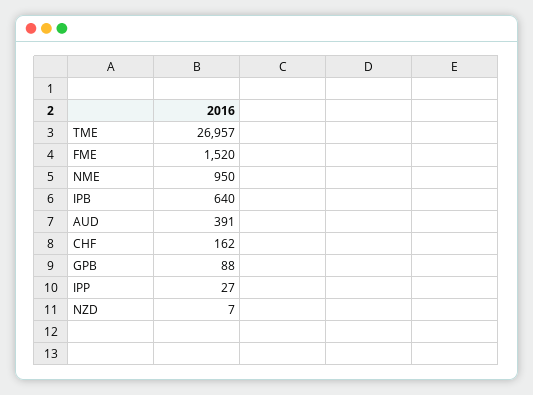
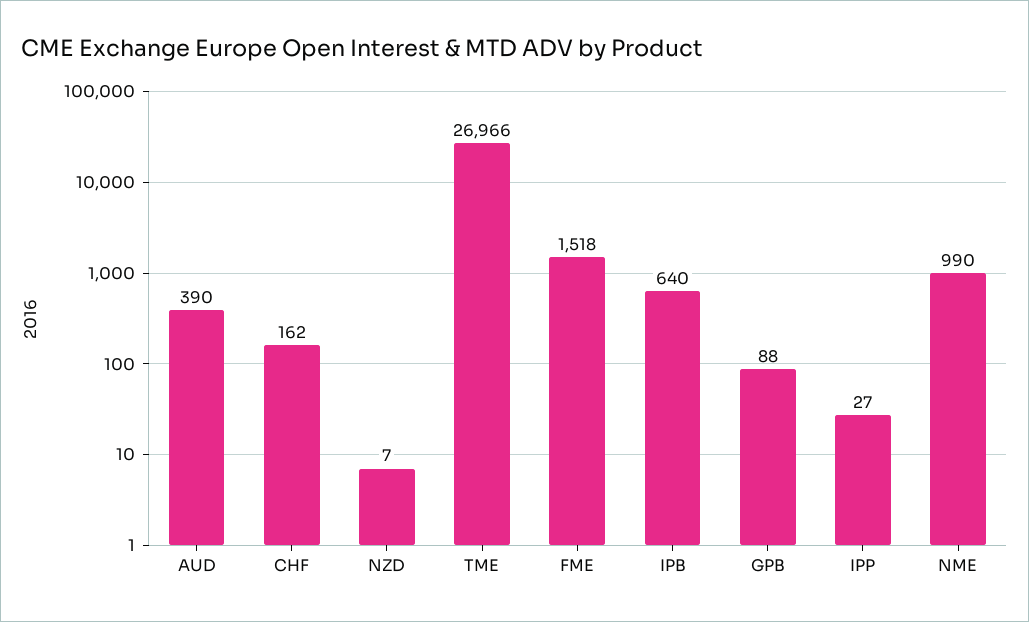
  {
-   "TME": 26957,
+   "TME": 26966,
-   "FME": 1520,
+   "FME": 1518,
-   "NME": 950,
+   "NME": 990,
    "IPB": 640,
-   "AUD": 391,
+   "AUD": 390,
    "CHF": 162,
    "GPB": 88,
    "IPP": 27,
    "NZD": 7
  }

